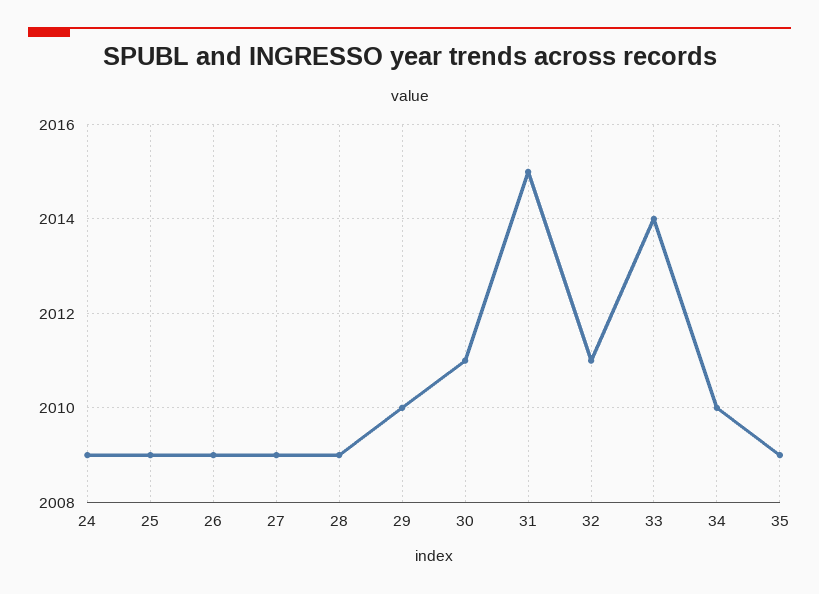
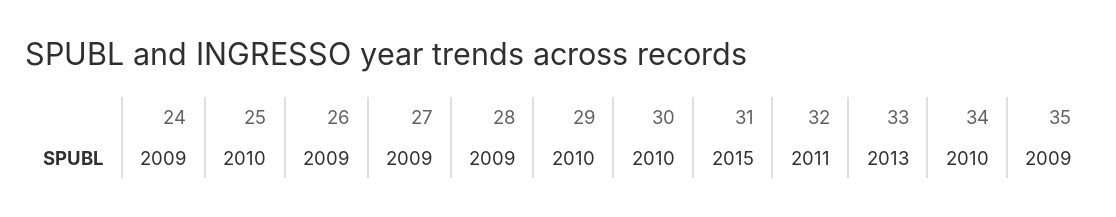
  {
    "24": 2009,
-   "25": 2009,
+   "25": 2010,
    "26": 2009,
    "27": 2009,
    "28": 2009,
    "29": 2010,
-   "30": 2011,
+   "30": 2010,
    "31": 2015,
    "32": 2011,
-   "33": 2014,
+   "33": 2013,
    "34": 2010,
    "35": 2009
  }

